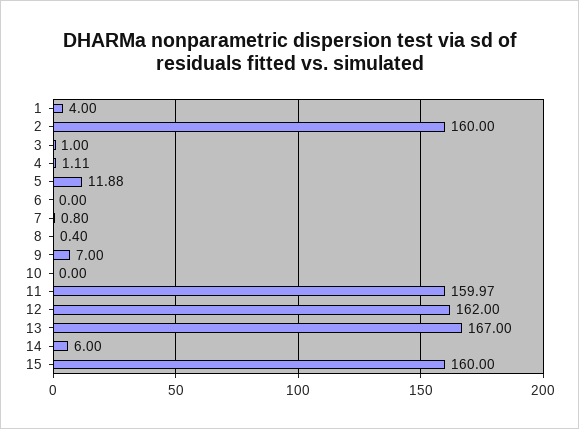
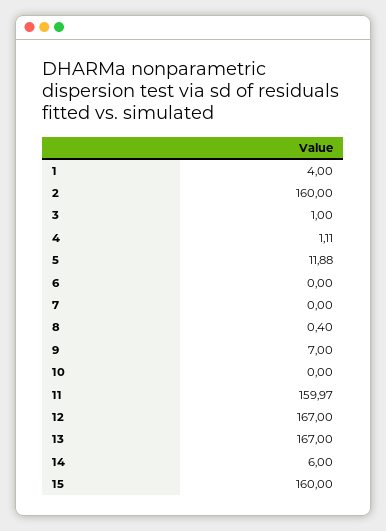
  {
    "1": 4,
    "2": 160,
    "3": 1,
    "4": 1.11,
    "5": 11.88,
    "6": 0,
-   "7": 0.8,
+   "7": 0,
    "8": 0.4,
    "9": 7,
    "10": 0,
    "11": 159.97,
-   "12": 162,
+   "12": 167,
    "13": 167,
    "14": 6,
    "15": 160
  }

